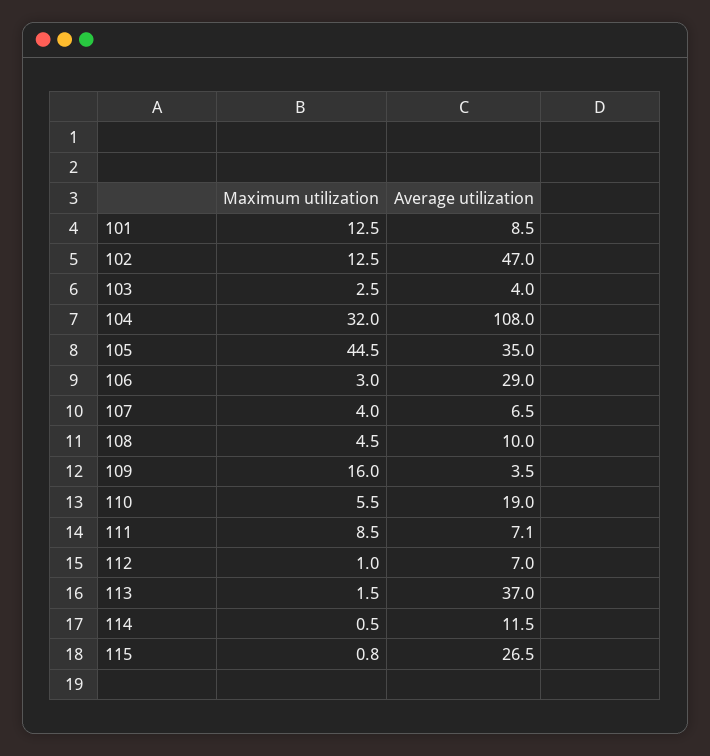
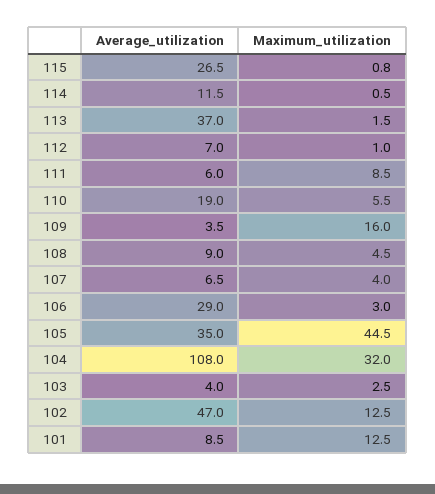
  {
    "Maximum utilization": {
      "101": 12.5,
      "102": 12.5,
      "103": 2.5,
      "104": 32,
      "105": 44.5,
      "106": 3,
      "107": 4,
      "108": 4.5,
      "109": 16,
      "110": 5.5,
      "111": 8.5,
      "112": 1,
      "113": 1.5,
      "114": 0.5,
      "115": 0.8
    },
    "Average utilization": {
      "101": 8.5,
      "102": 47,
      "103": 4,
      "104": 108,
      "105": 35,
      "106": 29,
      "107": 6.5,
-     "108": 10,
+     "108": 9,
      "109": 3.5,
      "110": 19,
-     "111": 7.1,
+     "111": 6,
      "112": 7,
      "113": 37,
      "114": 11.5,
      "115": 26.5
    }
  }

